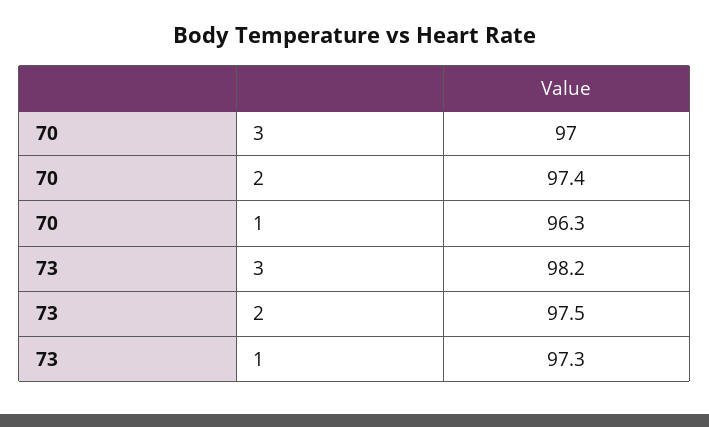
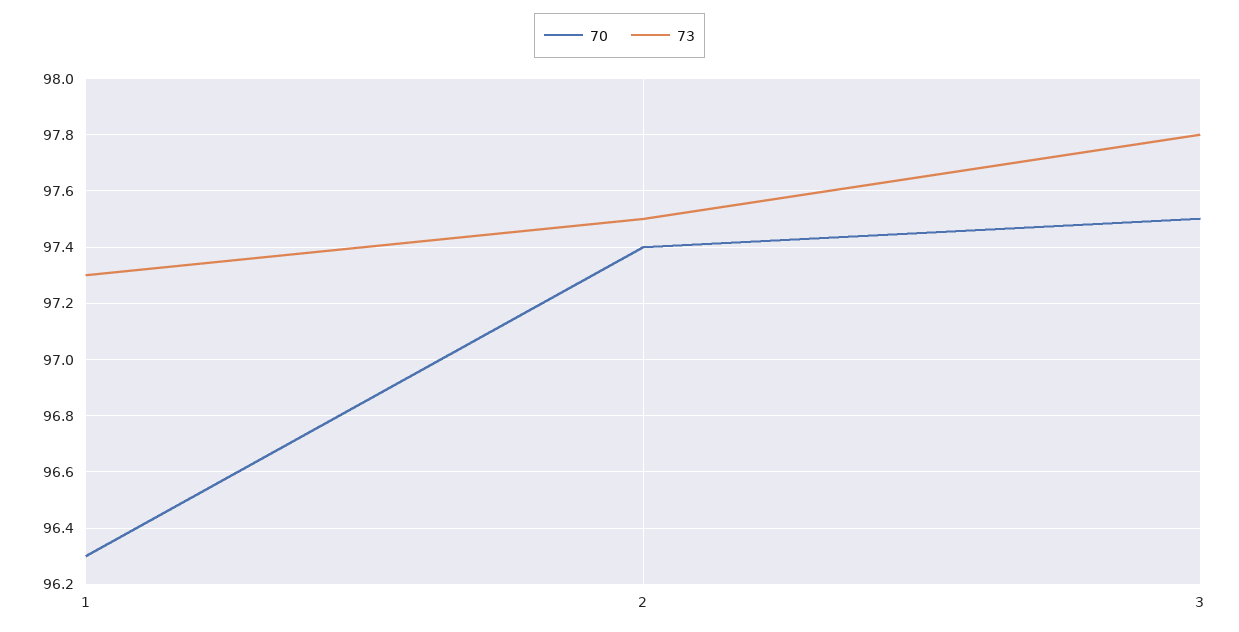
  {
    "70": {
-     "3": 97,
+     "3": 97.5,
      "2": 97.4,
      "1": 96.3
    },
    "73": {
-     "3": 98.2,
+     "3": 97.8,
      "2": 97.5,
      "1": 97.3
    }
  }

